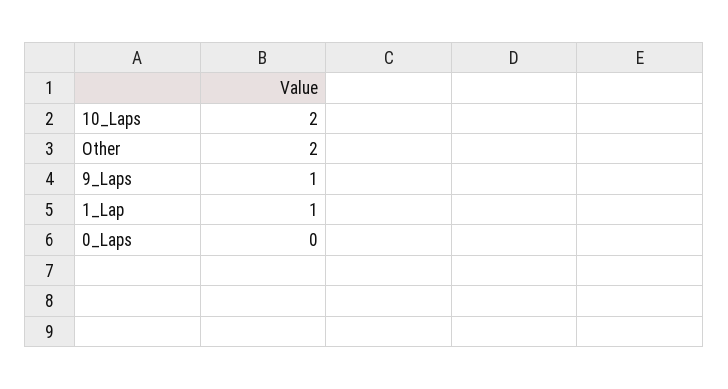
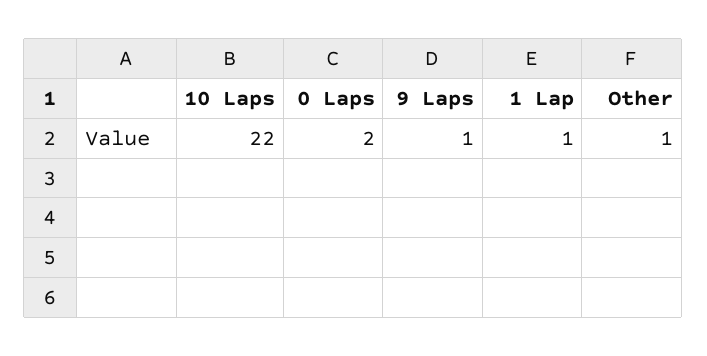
  {
-   "10_Laps": 2,
+   "10_Laps": 22,
-   "Other": 2,
+   "Other": 1,
    "9_Laps": 1,
    "1_Lap": 1,
-   "0_Laps": 0
+   "0_Laps": 2
  }

